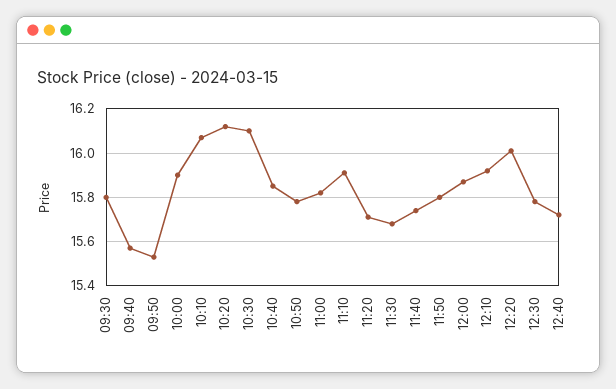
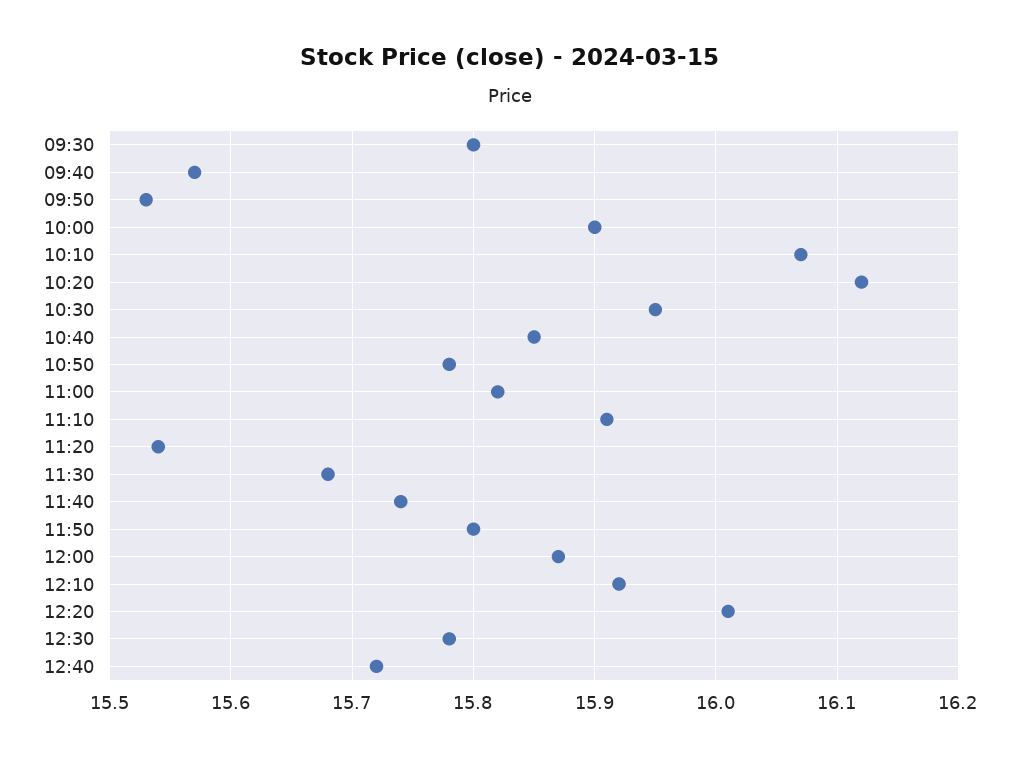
  {
    "09:30": 15.8,
    "09:40": 15.57,
    "09:50": 15.53,
    "10:00": 15.9,
    "10:10": 16.07,
    "10:20": 16.12,
-   "10:30": 16.1,
+   "10:30": 15.95,
    "10:40": 15.85,
    "10:50": 15.78,
    "11:00": 15.82,
    "11:10": 15.91,
-   "11:20": 15.7,
+   "11:20": 15.54,
    "11:30": 15.68,
    "11:40": 15.74,
    "11:50": 15.8,
    "12:00": 15.87,
    "12:10": 15.92,
    "12:20": 16.01,
    "12:30": 15.78,
    "12:40": 15.72
  }

